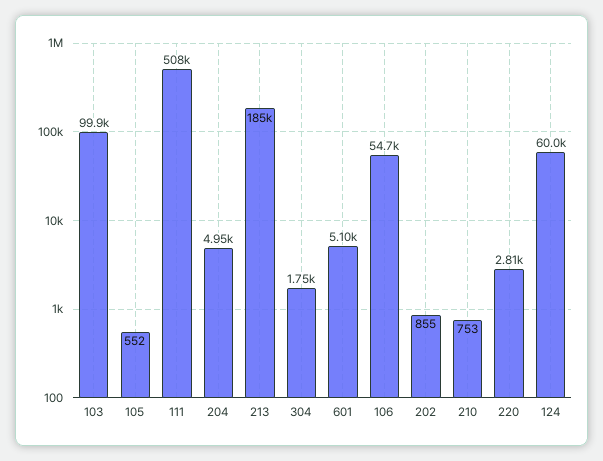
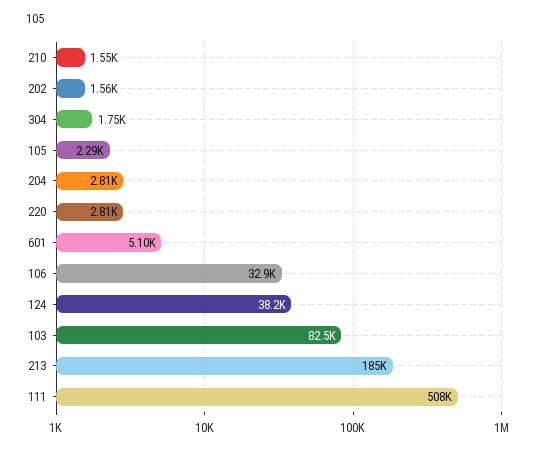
  {
-   "103": 99900,
+   "103": 82500,
-   "105": 552,
+   "105": 2290,
    "111": 508000,
-   "204": 4950,
+   "204": 2810,
    "213": 185000,
    "304": 1750,
    "601": 5100,
-   "106": 54700,
+   "106": 32900,
-   "202": 855,
+   "202": 1560,
-   "210": 753,
+   "210": 1550,
    "220": 2810,
-   "124": 60000
+   "124": 38200
  }

